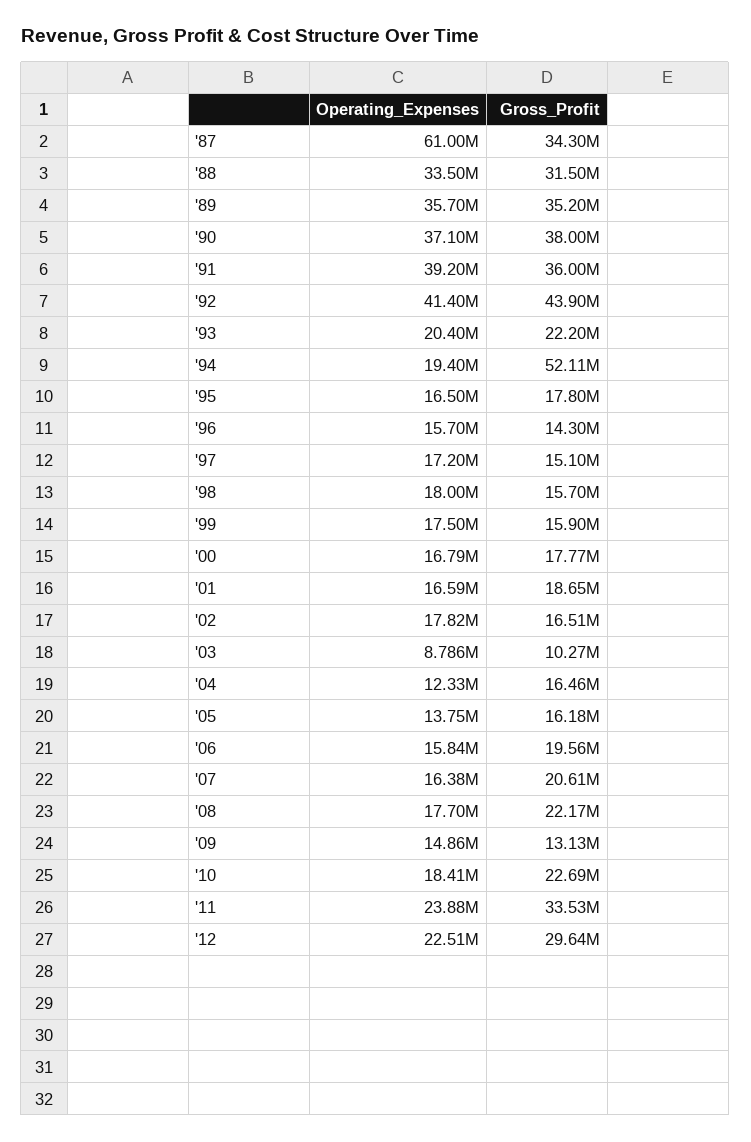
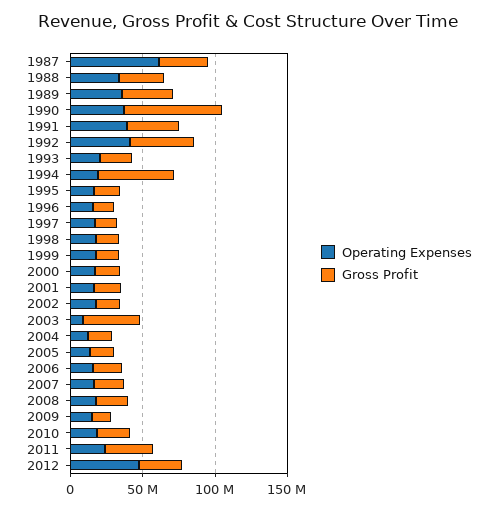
  {
    "Operating_Expenses": {
      "'87": 61000000,
      "'88": 33500000,
      "'89": 35700000,
      "'90": 37100000,
      "'91": 39200000,
      "'92": 41400000,
      "'93": 20400000,
      "'94": 19400000,
      "'95": 16500000,
      "'96": 15700000,
      "'97": 17200000,
      "'98": 18000000,
      "'99": 17500000,
      "'00": 16790000,
      "'01": 16590000,
      "'02": 17820000,
      "'03": 8786000,
      "'04": 12330000,
      "'05": 13750000,
      "'06": 15840000,
      "'07": 16380000,
      "'08": 17700000,
      "'09": 14860000,
      "'10": 18410000,
      "'11": 23880000,
-     "'12": 22510000
+     "'12": 50000000
    },
    "Gross_Profit": {
      "'87": 34300000,
      "'88": 31500000,
      "'89": 35200000,
-     "'90": 38000000,
+     "'90": 70000000,
      "'91": 36000000,
      "'92": 43900000,
      "'93": 22200000,
      "'94": 52110000,
      "'95": 17800000,
      "'96": 14300000,
      "'97": 15100000,
      "'98": 15700000,
      "'99": 15900000,
      "'00": 17770000,
      "'01": 18650000,
      "'02": 16510000,
-     "'03": 10270000,
+     "'03": 40000000,
      "'04": 16460000,
      "'05": 16180000,
      "'06": 19560000,
      "'07": 20610000,
      "'08": 22170000,
      "'09": 13130000,
      "'10": 22690000,
      "'11": 33530000,
      "'12": 29640000
    }
  }

